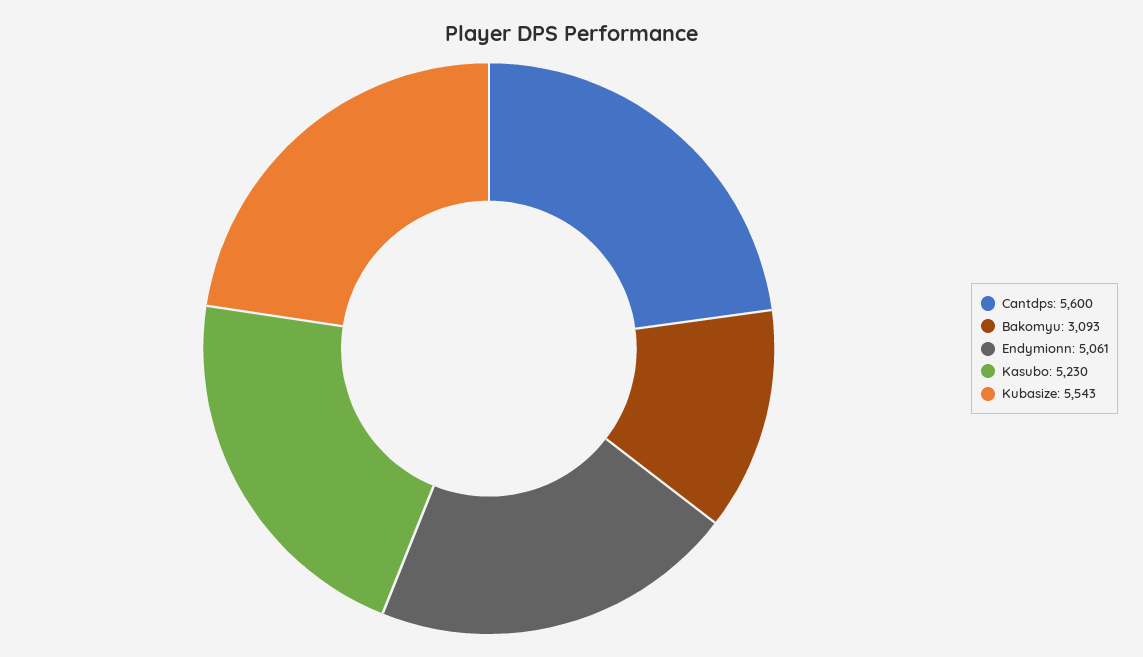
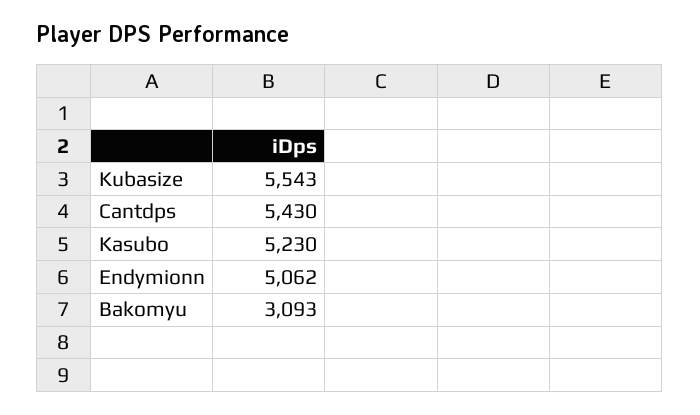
  {
-   "Cantdps": 5600,
+   "Cantdps": 5430,
    "Bakomyu": 3093,
-   "Endymionn": 5061,
+   "Endymionn": 5062,
    "Kasubo": 5230,
    "Kubasize": 5543
  }

